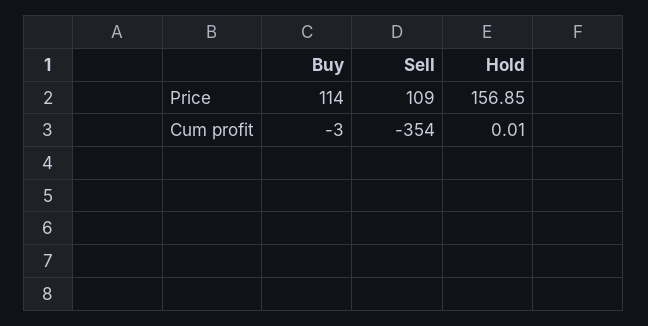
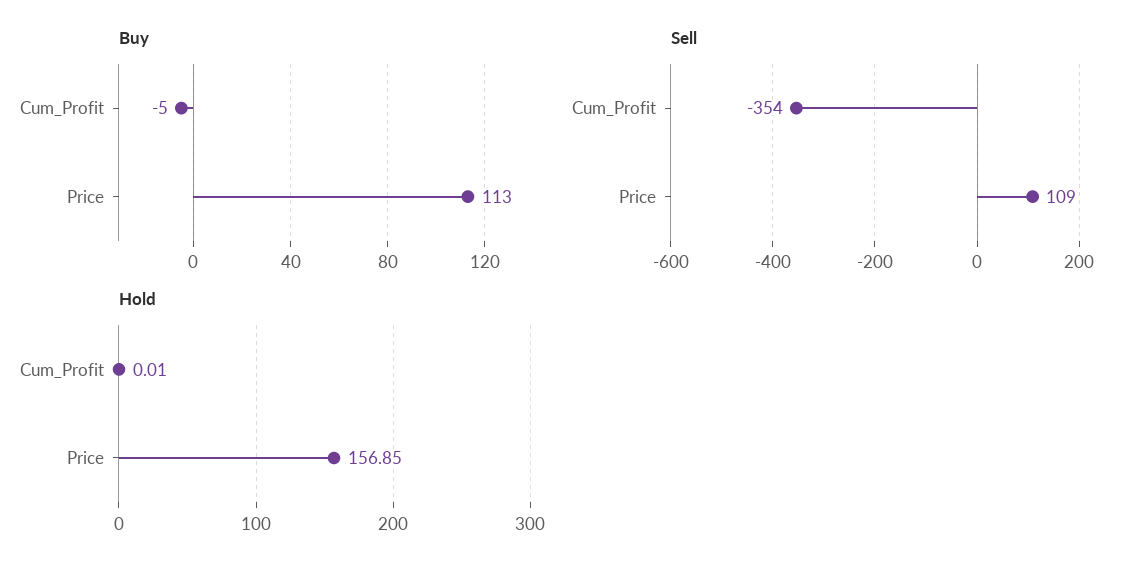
  {
    "Buy": {
-     "Price": 114,
+     "Price": 113,
-     "Cum profit": -3
+     "Cum profit": -5
    },
    "Sell": {
      "Price": 109,
      "Cum profit": -354
    },
    "Hold": {
      "Price": 156.85,
      "Cum profit": 0.01
    }
  }

